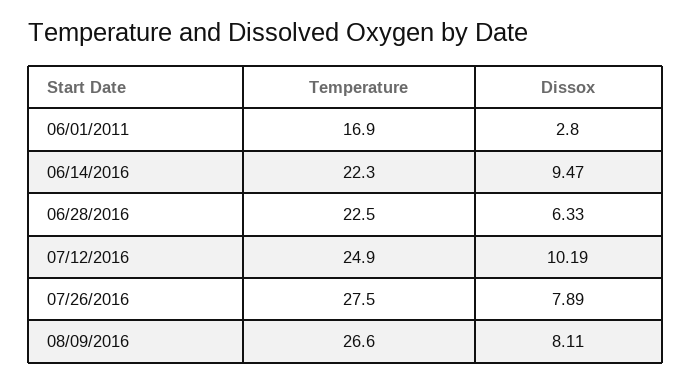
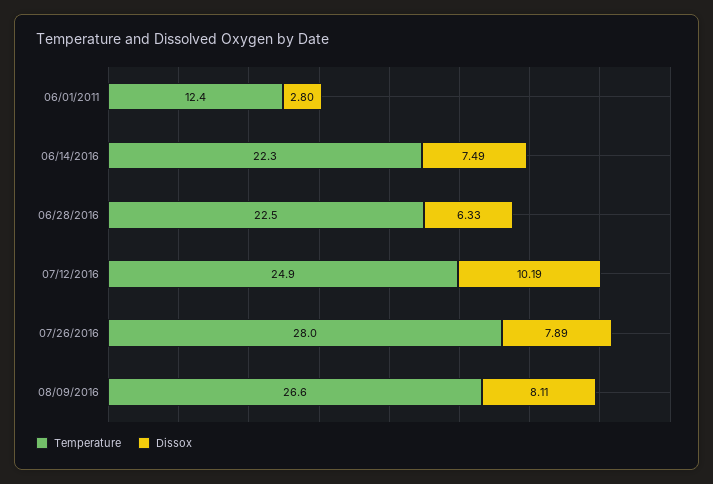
  {
    "Temperature": {
-     "06/01/2011": 16.9,
+     "06/01/2011": 12.4,
      "06/14/2016": 22.3,
      "06/28/2016": 22.5,
      "07/12/2016": 24.9,
-     "07/26/2016": 27.5,
+     "07/26/2016": 28,
      "08/09/2016": 26.6
    },
    "Dissox": {
      "06/01/2011": 2.8,
-     "06/14/2016": 9.47,
+     "06/14/2016": 7.49,
      "06/28/2016": 6.33,
      "07/12/2016": 10.19,
      "07/26/2016": 7.89,
      "08/09/2016": 8.11
    }
  }

